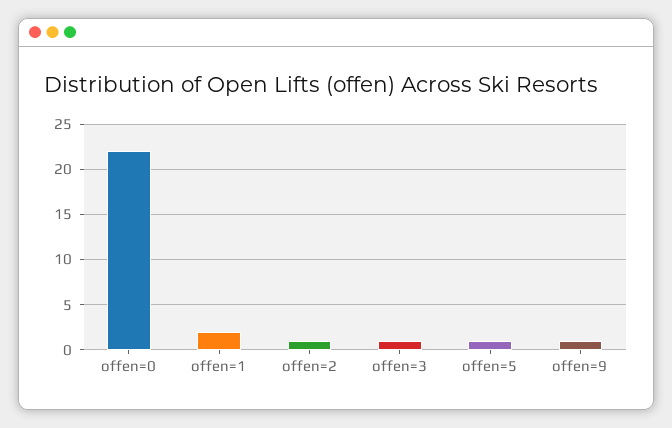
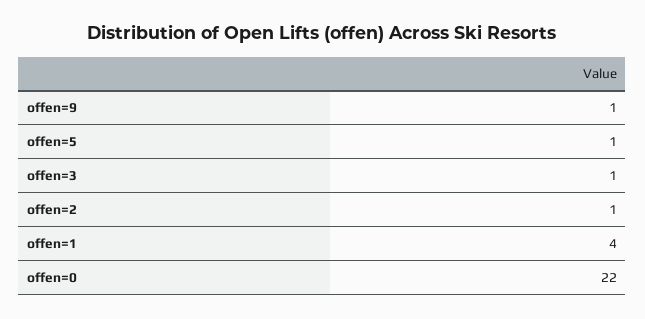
  {
    "offen=0": 22,
-   "offen=1": 2,
+   "offen=1": 4,
    "offen=2": 1,
    "offen=3": 1,
    "offen=5": 1,
    "offen=9": 1
  }

